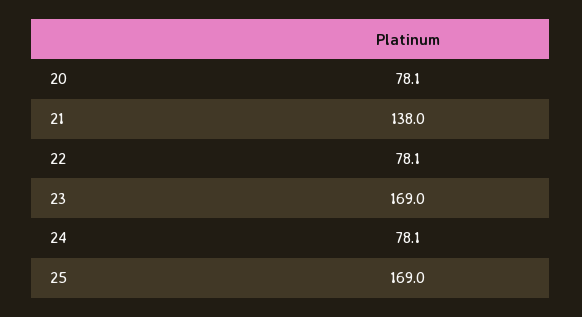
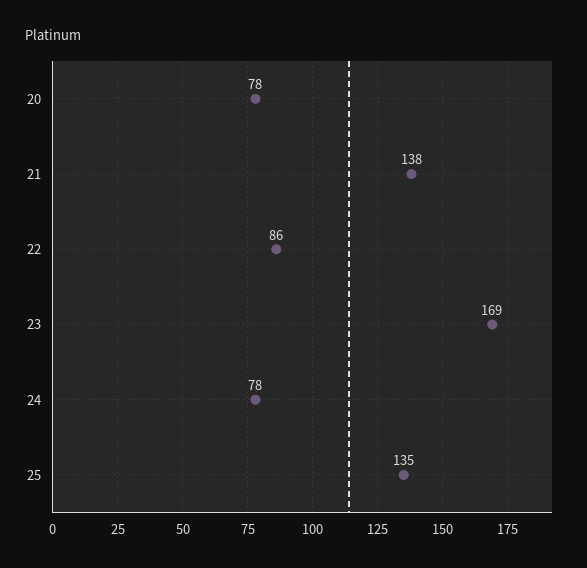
  {
    "20": 78.1,
    "21": 138,
-   "22": 78.1,
+   "22": 86,
    "23": 169,
    "24": 78.1,
-   "25": 169
+   "25": 135
  }

